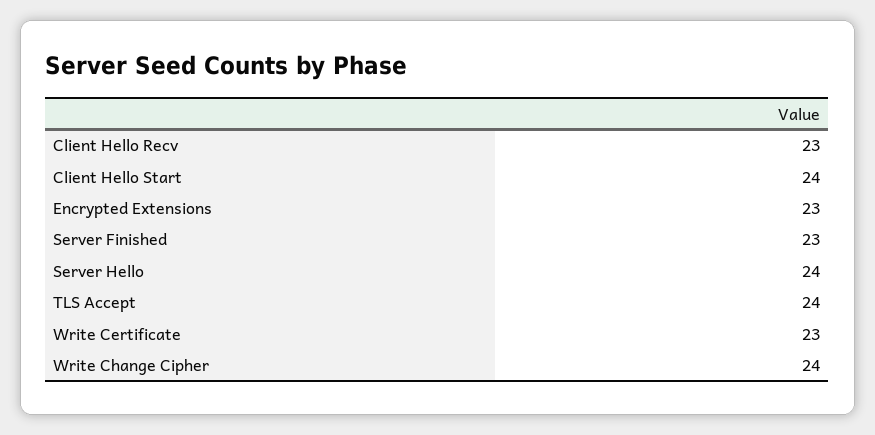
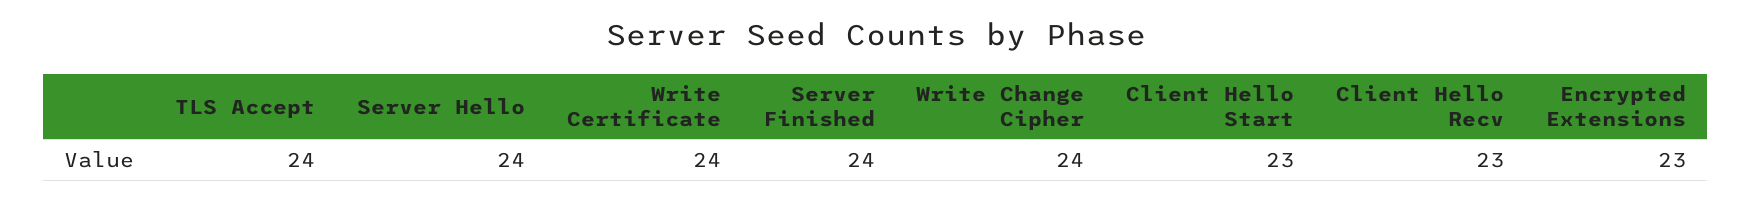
  {
    "Client Hello Recv": 23,
-   "Client Hello Start": 24,
+   "Client Hello Start": 23,
    "Encrypted Extensions": 23,
-   "Server Finished": 23,
+   "Server Finished": 24,
    "Server Hello": 24,
    "TLS Accept": 24,
-   "Write Certificate": 23,
+   "Write Certificate": 24,
    "Write Change Cipher": 24
  }

